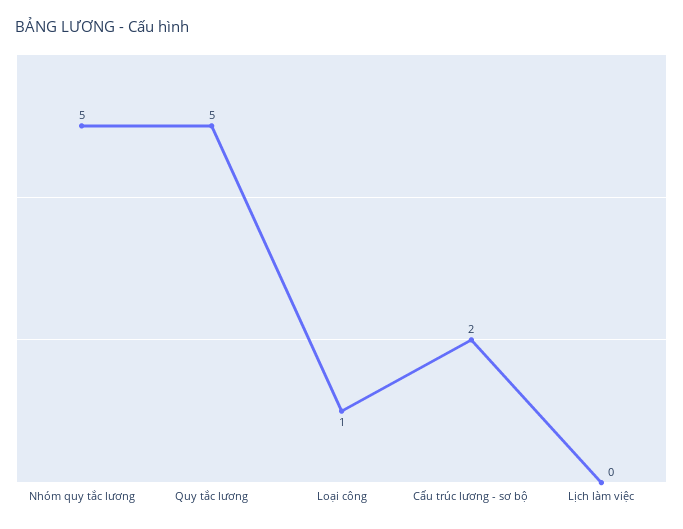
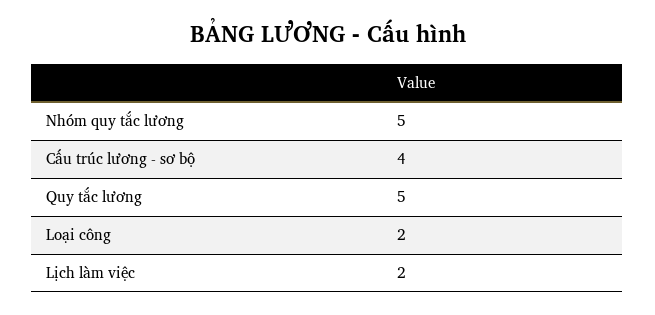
  {
    "Nhóm quy tắc lương": 5,
    "Quy tắc lương": 5,
-   "Loại công": 1,
+   "Loại công": 2,
-   "Cấu trúc lương - sơ bộ": 2,
+   "Cấu trúc lương - sơ bộ": 4,
-   "Lịch làm việc": 0
+   "Lịch làm việc": 2
  }

